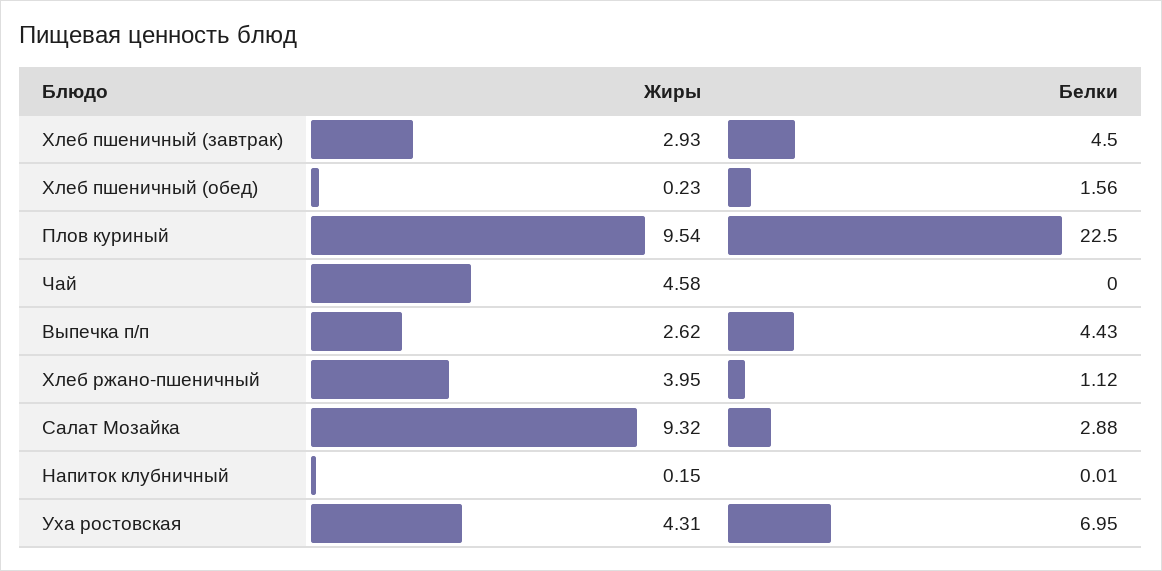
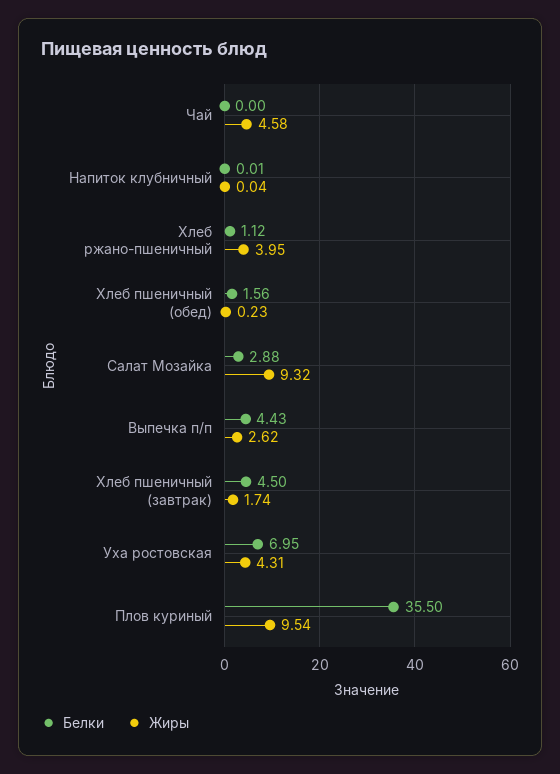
  {
    "Жиры": {
-     "Хлеб пшеничный (завтрак)": 2.93,
+     "Хлеб пшеничный (завтрак)": 1.74,
      "Хлеб пшеничный (обед)": 0.23,
      "Плов куриный": 9.54,
      "Чай": 4.58,
      "Выпечка п/п": 2.62,
      "Хлеб ржано-пшеничный": 3.95,
      "Салат Мозайка": 9.32,
-     "Напиток клубничный": 0.15,
+     "Напиток клубничный": 0.04,
      "Уха ростовская": 4.31
    },
    "Белки": {
      "Хлеб пшеничный (завтрак)": 4.5,
      "Хлеб пшеничный (обед)": 1.56,
-     "Плов куриный": 22.5,
+     "Плов куриный": 35.5,
      "Чай": 0,
      "Выпечка п/п": 4.43,
      "Хлеб ржано-пшеничный": 1.12,
      "Салат Мозайка": 2.88,
      "Напиток клубничный": 0.01,
      "Уха ростовская": 6.95
    }
  }

